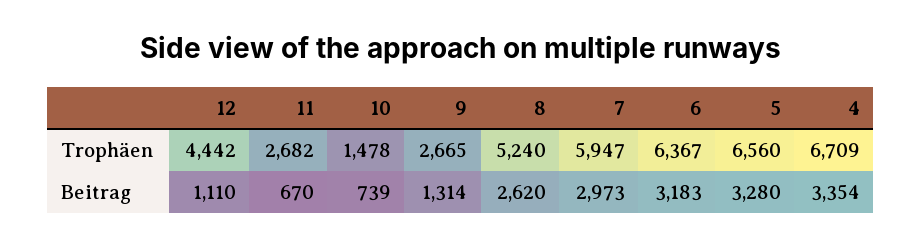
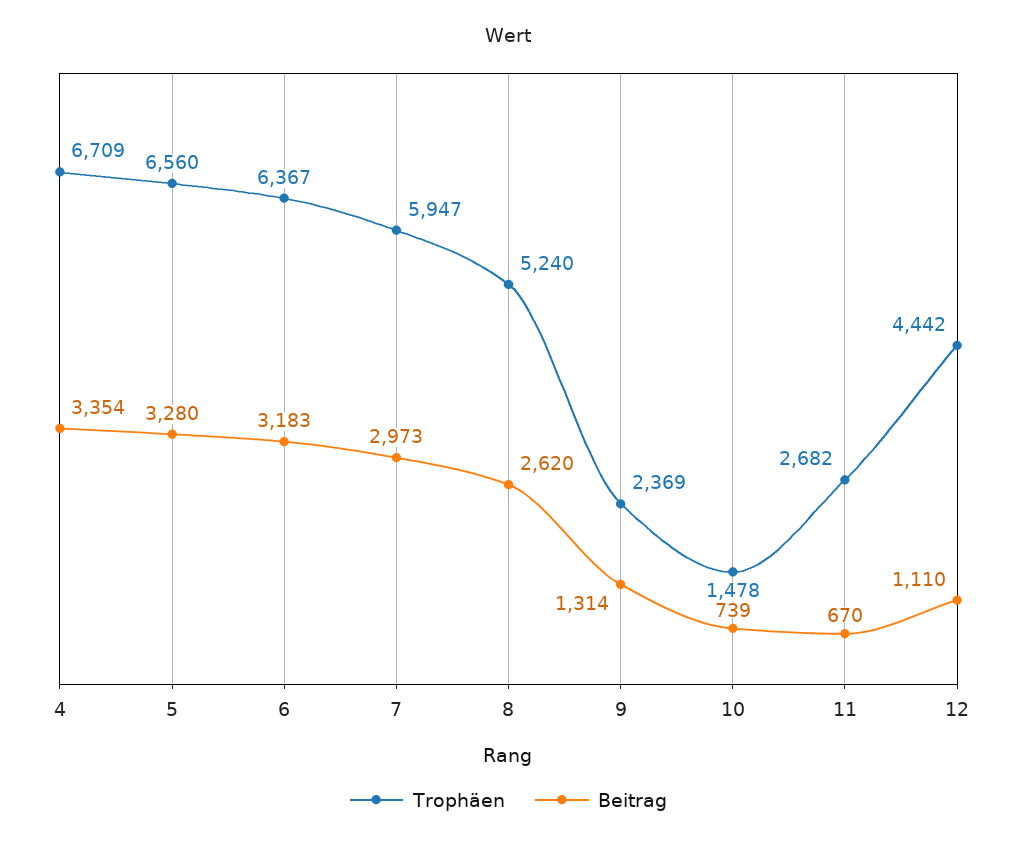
  {
    "Trophäen": {
      "12": 4442,
      "11": 2682,
      "10": 1478,
-     "9": 2665,
+     "9": 2369,
      "8": 5240,
      "7": 5947,
      "6": 6367,
      "5": 6560,
      "4": 6709
    },
    "Beitrag": {
      "12": 1110,
      "11": 670,
      "10": 739,
      "9": 1314,
      "8": 2620,
      "7": 2973,
      "6": 3183,
      "5": 3280,
      "4": 3354
    }
  }

